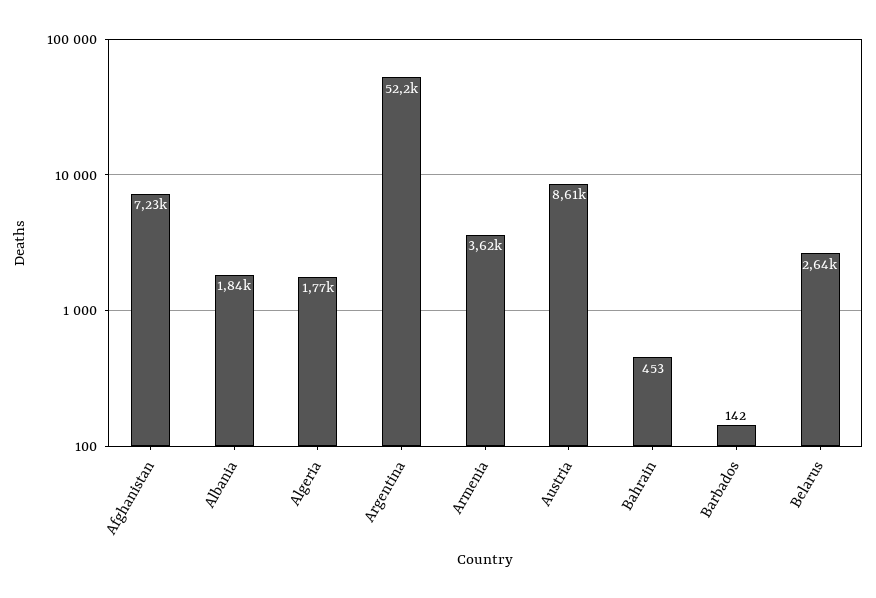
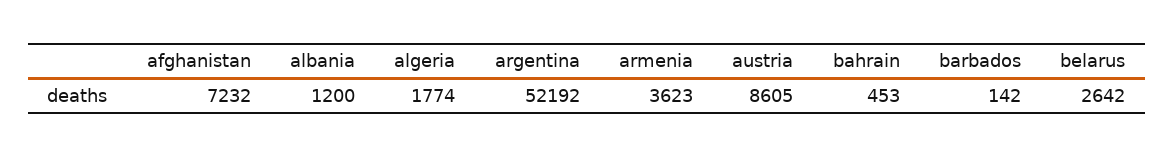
  {
    "Afghanistan": 7232,
-   "Albania": 1840,
+   "Albania": 1200,
    "Algeria": 1774,
    "Argentina": 52192,
    "Armenia": 3623,
    "Austria": 8605,
    "Bahrain": 453,
    "Barbados": 142,
    "Belarus": 2642
  }

